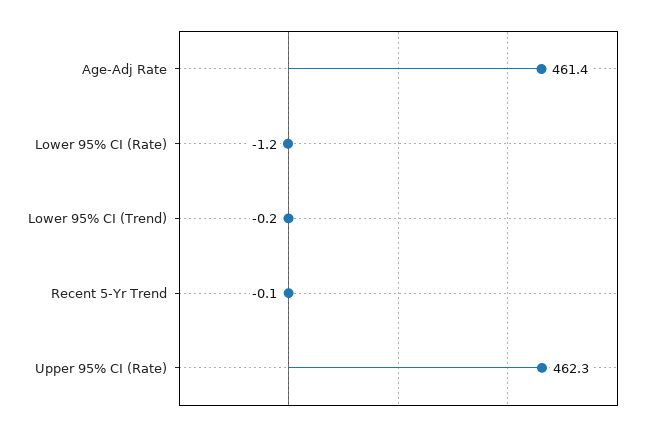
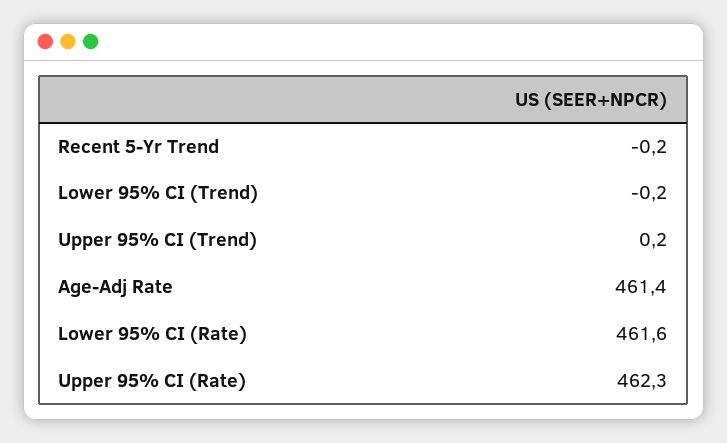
  {
    "Age-Adj Rate": 461.4,
-   "Lower 95% CI (Rate)": -1.2,
+   "Lower 95% CI (Rate)": 461.6,
    "Lower 95% CI (Trend)": -0.2,
-   "Recent 5-Yr Trend": -0.1,
+   "Recent 5-Yr Trend": -0.2,
-   "Upper 95% CI (Rate)": 462.3
+   "Upper 95% CI (Rate)": 462.3,
+   "Upper 95% CI (Trend)": 0.2
  }

